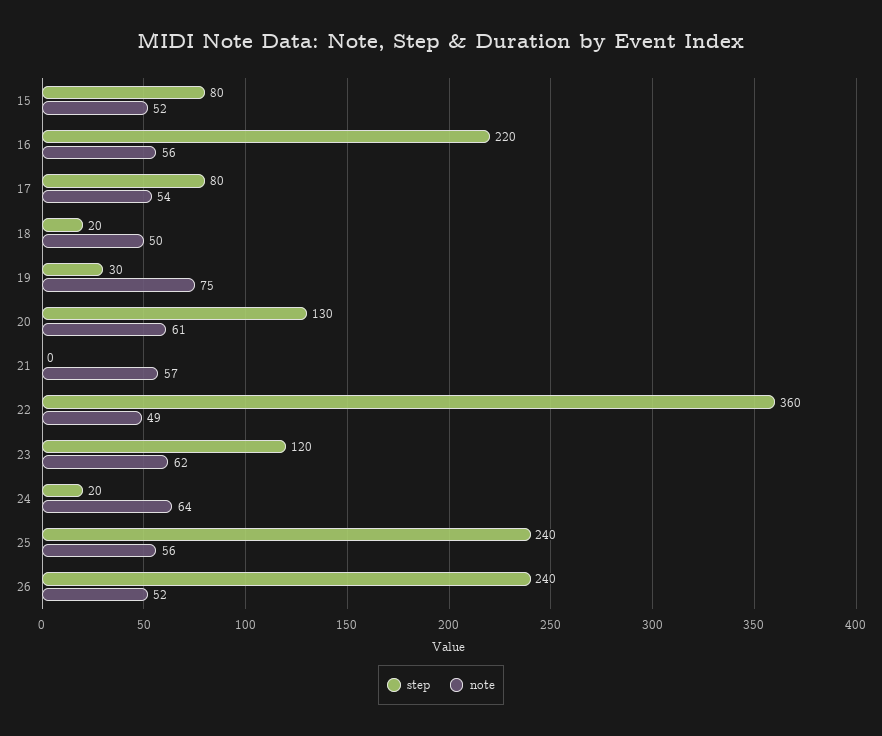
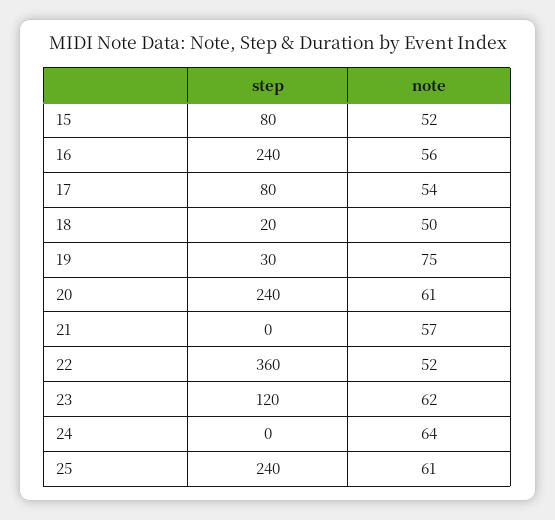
  {
    "step": {
      "15": 80,
-     "16": 220,
+     "16": 240,
      "17": 80,
      "18": 20,
      "19": 30,
-     "20": 130,
+     "20": 240,
      "21": 0,
      "22": 360,
      "23": 120,
-     "24": 20,
+     "24": 0,
-     "25": 240,
+     "25": 240
-     "26": 240
    },
    "note": {
      "15": 52,
      "16": 56,
      "17": 54,
      "18": 50,
      "19": 75,
      "20": 61,
      "21": 57,
-     "22": 49,
+     "22": 52,
      "23": 62,
      "24": 64,
-     "25": 56,
+     "25": 61
-     "26": 52
    }
  }

